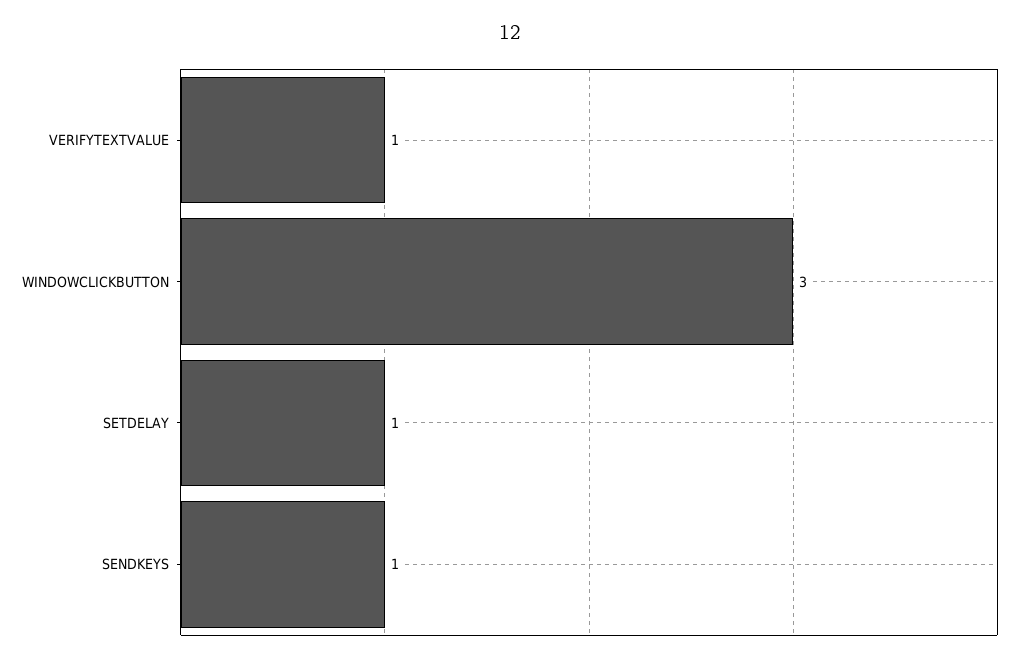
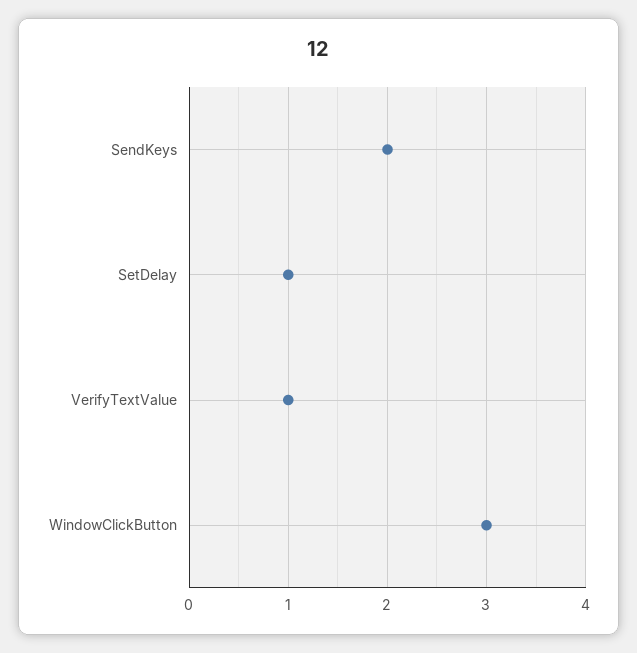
  {
    "VERIFYTEXTVALUE": 1,
    "WINDOWCLICKBUTTON": 3,
    "SETDELAY": 1,
-   "SENDKEYS": 1
+   "SENDKEYS": 2
  }

